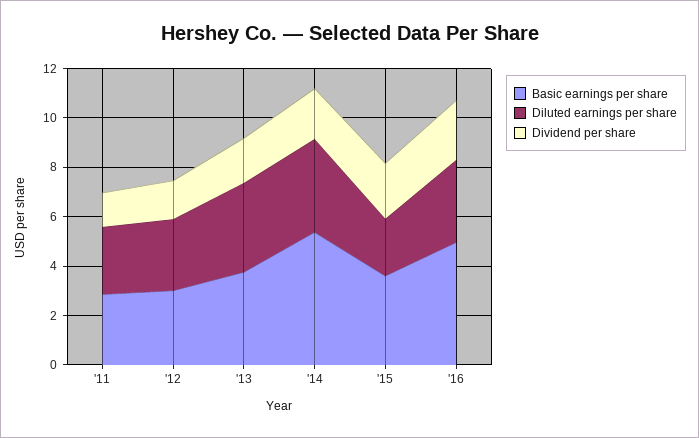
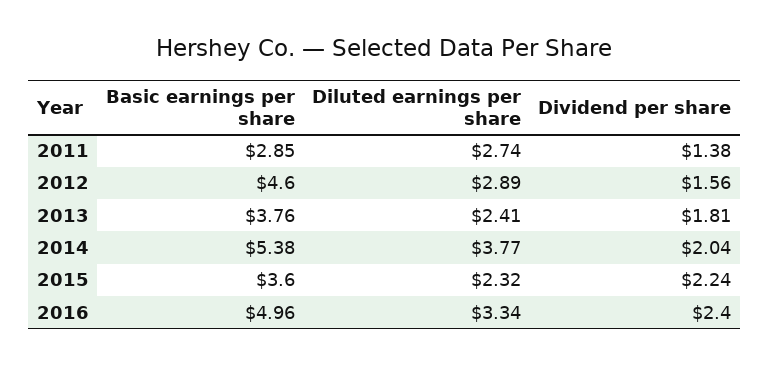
  {
    "Basic earnings per share": {
      "'11": 2.85,
-     "'12": 3,
+     "'12": 4.6,
      "'13": 3.76,
      "'14": 5.38,
      "'15": 3.6,
      "'16": 4.96
    },
    "Diluted earnings per share": {
      "'11": 2.74,
      "'12": 2.89,
-     "'13": 3.5,
+     "'13": 2.41,
      "'14": 3.77,
      "'15": 2.32,
      "'16": 3.34
    },
    "Dividend per share": {
      "'11": 1.38,
      "'12": 1.56,
      "'13": 1.81,
      "'14": 2.04,
      "'15": 2.24,
      "'16": 2.4
    }
  }

